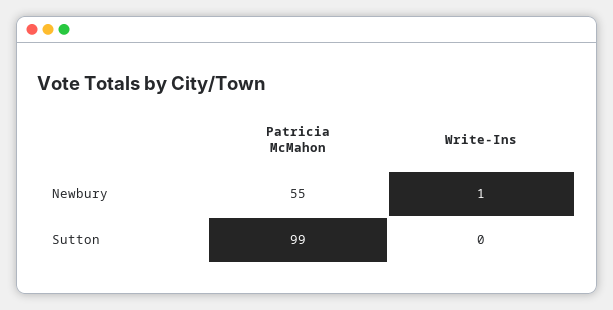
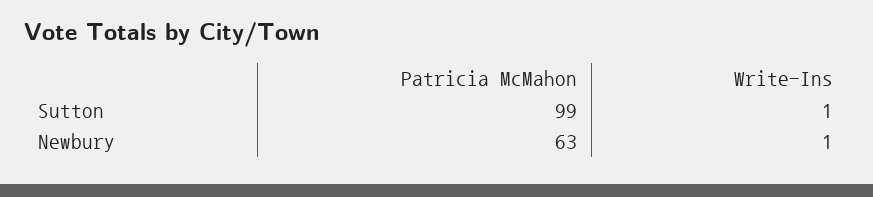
  {
    "Patricia McMahon": {
-     "Newbury": 55,
+     "Newbury": 63,
      "Sutton": 99
    },
    "Write-Ins": {
      "Newbury": 1,
-     "Sutton": 0
+     "Sutton": 1
    }
  }

